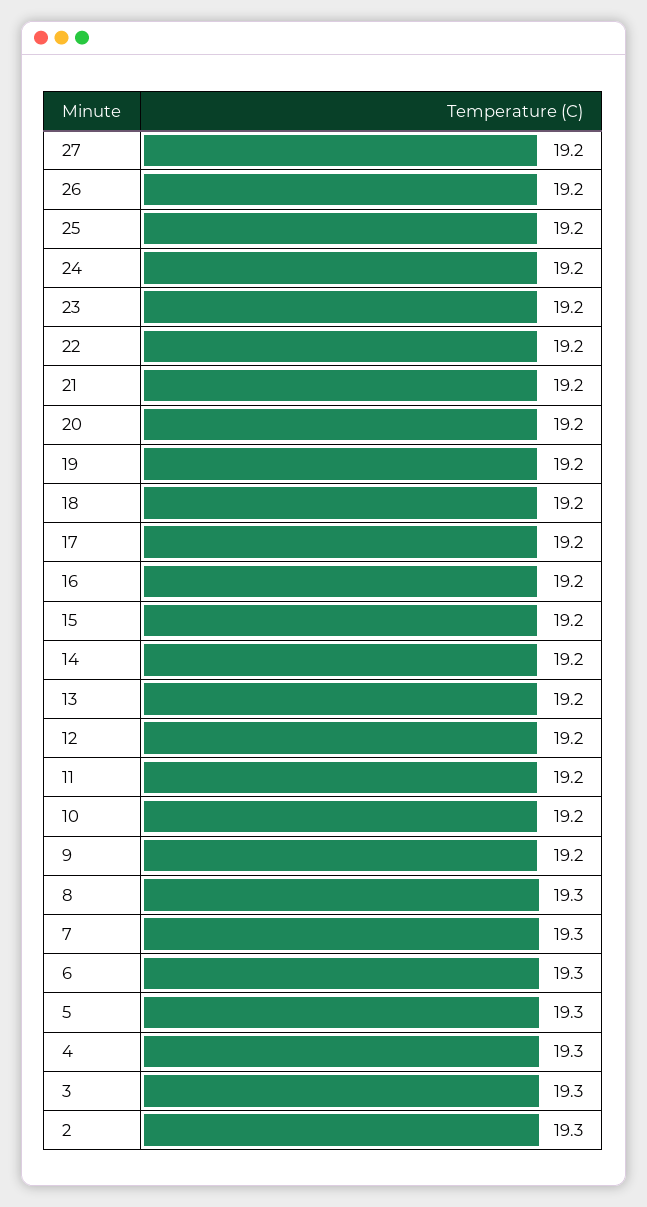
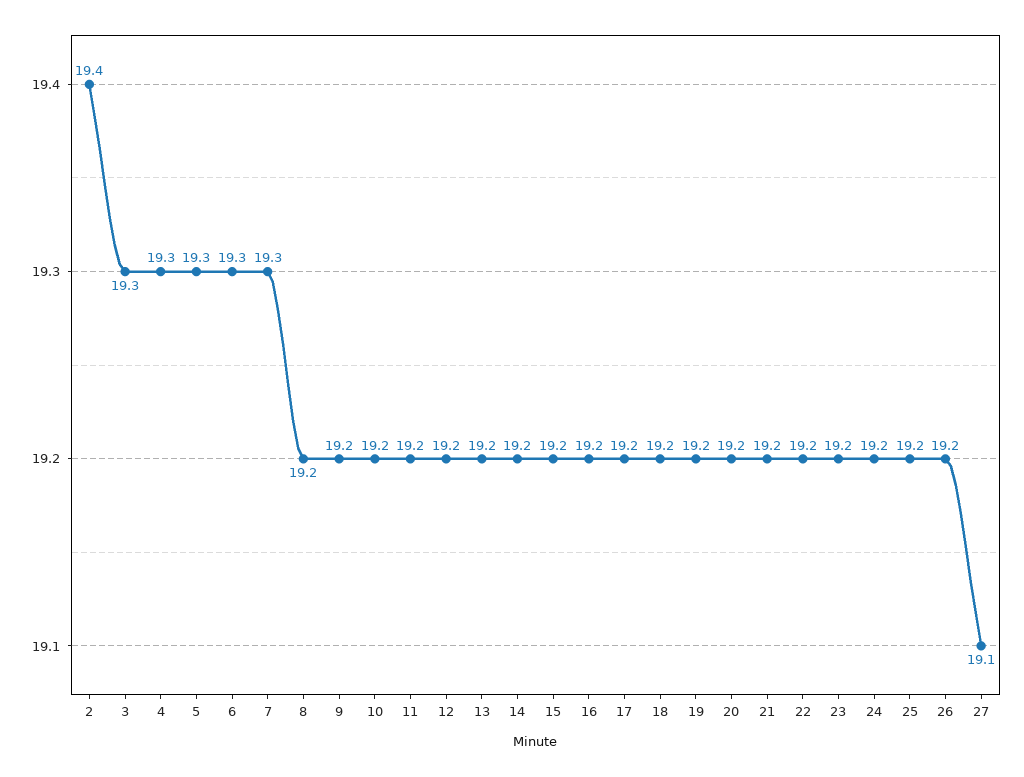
  {
-   "27": 19.2,
+   "27": 19.1,
    "26": 19.2,
    "25": 19.2,
    "24": 19.2,
    "23": 19.2,
    "22": 19.2,
    "21": 19.2,
    "20": 19.2,
    "19": 19.2,
    "18": 19.2,
    "17": 19.2,
    "16": 19.2,
    "15": 19.2,
    "14": 19.2,
    "13": 19.2,
    "12": 19.2,
    "11": 19.2,
    "10": 19.2,
    "9": 19.2,
-   "8": 19.3,
+   "8": 19.2,
    "7": 19.3,
    "6": 19.3,
    "5": 19.3,
    "4": 19.3,
    "3": 19.3,
-   "2": 19.3
+   "2": 19.4
  }

